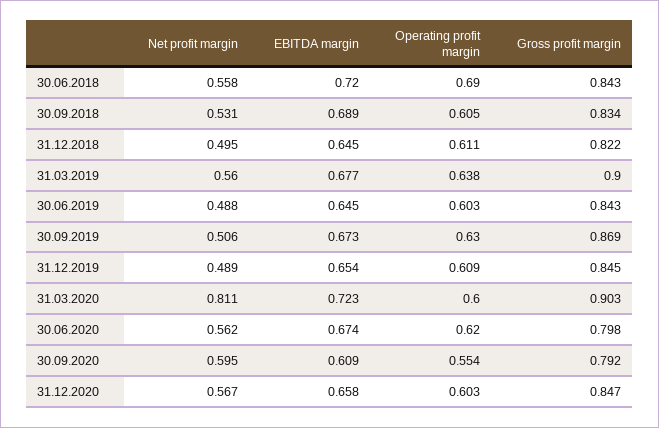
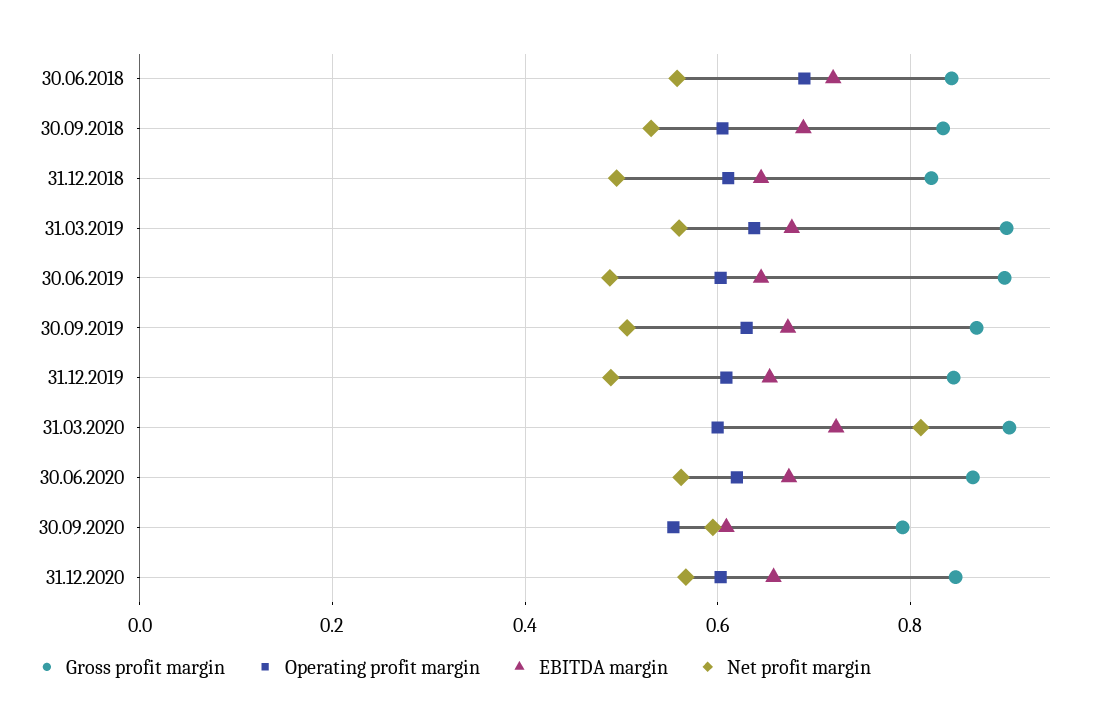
  {
    "Net profit margin": {
      "30.06.2018": 0.558,
      "30.09.2018": 0.531,
      "31.12.2018": 0.495,
      "31.03.2019": 0.56,
      "30.06.2019": 0.488,
      "30.09.2019": 0.506,
      "31.12.2019": 0.489,
      "31.03.2020": 0.811,
      "30.06.2020": 0.562,
      "30.09.2020": 0.595,
      "31.12.2020": 0.567
    },
    "EBITDA margin": {
      "30.06.2018": 0.72,
      "30.09.2018": 0.689,
      "31.12.2018": 0.645,
      "31.03.2019": 0.677,
      "30.06.2019": 0.645,
      "30.09.2019": 0.673,
      "31.12.2019": 0.654,
      "31.03.2020": 0.723,
      "30.06.2020": 0.674,
      "30.09.2020": 0.609,
      "31.12.2020": 0.658
    },
    "Operating profit margin": {
      "30.06.2018": 0.69,
      "30.09.2018": 0.605,
      "31.12.2018": 0.611,
      "31.03.2019": 0.638,
      "30.06.2019": 0.603,
      "30.09.2019": 0.63,
      "31.12.2019": 0.609,
      "31.03.2020": 0.6,
      "30.06.2020": 0.62,
      "30.09.2020": 0.554,
      "31.12.2020": 0.603
    },
    "Gross profit margin": {
      "30.06.2018": 0.843,
      "30.09.2018": 0.834,
      "31.12.2018": 0.822,
      "31.03.2019": 0.9,
-     "30.06.2019": 0.843,
+     "30.06.2019": 0.9,
      "30.09.2019": 0.869,
      "31.12.2019": 0.845,
      "31.03.2020": 0.903,
-     "30.06.2020": 0.798,
+     "30.06.2020": 0.86,
      "30.09.2020": 0.792,
      "31.12.2020": 0.847
    }
  }

